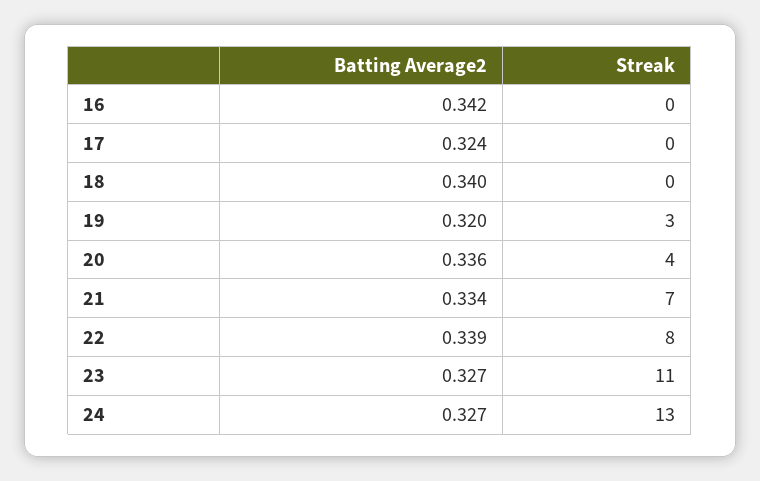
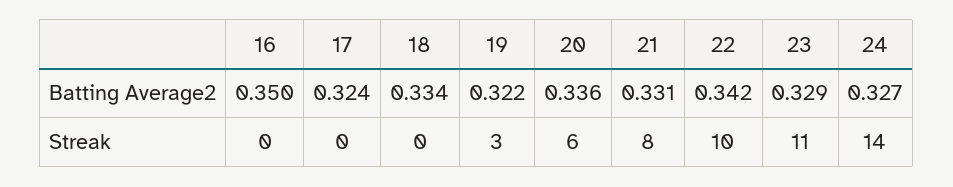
  {
    "Batting Average2": {
-     "16": 0.342,
+     "16": 0.35,
      "17": 0.324,
-     "18": 0.34,
+     "18": 0.334,
-     "19": 0.32,
+     "19": 0.322,
      "20": 0.336,
-     "21": 0.334,
+     "21": 0.331,
-     "22": 0.339,
+     "22": 0.342,
-     "23": 0.327,
+     "23": 0.329,
      "24": 0.327
    },
    "Streak": {
      "16": 0,
      "17": 0,
      "18": 0,
      "19": 3,
-     "20": 4,
+     "20": 6,
-     "21": 7,
+     "21": 8,
-     "22": 8,
+     "22": 10,
      "23": 11,
-     "24": 13
+     "24": 14
    }
  }

